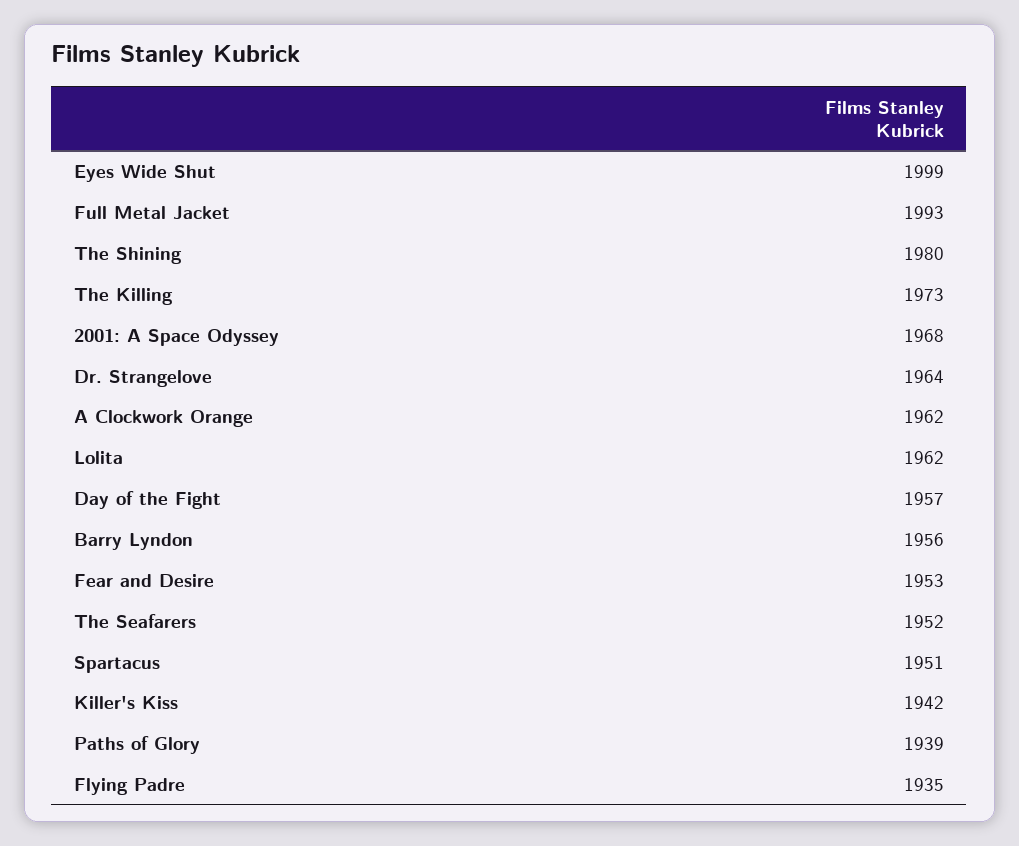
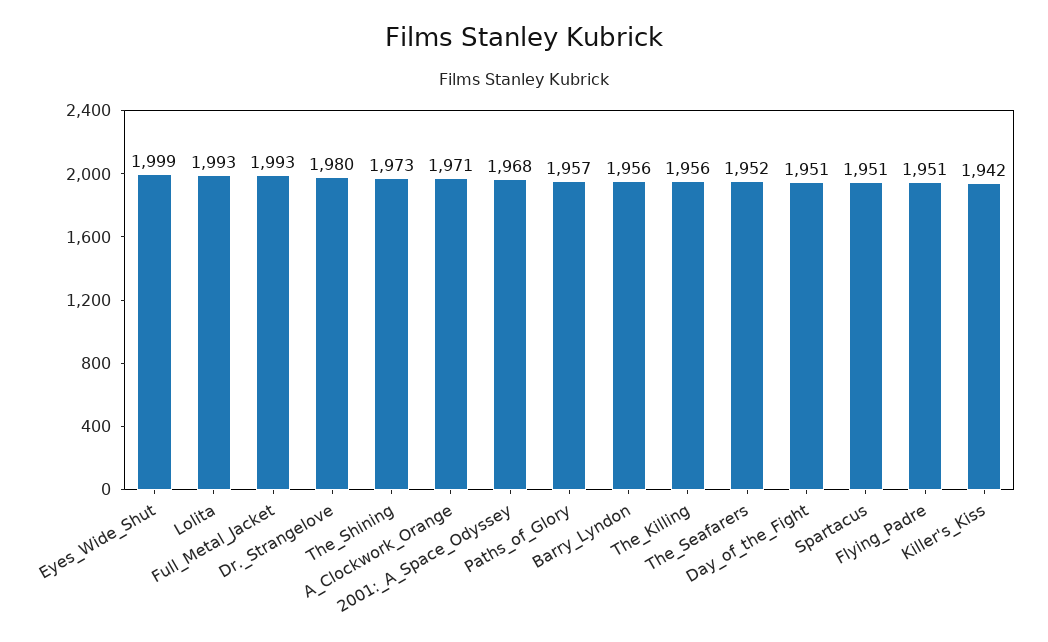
  {
    "Eyes Wide Shut": 1999,
    "Full Metal Jacket": 1993,
-   "The Shining": 1980,
+   "The Shining": 1973,
-   "The Killing": 1973,
+   "The Killing": 1956,
    "2001: A Space Odyssey": 1968,
-   "Dr. Strangelove": 1964,
+   "Dr. Strangelove": 1980,
-   "A Clockwork Orange": 1962,
+   "A Clockwork Orange": 1971,
-   "Lolita": 1962,
+   "Lolita": 1993,
-   "Day of the Fight": 1957,
+   "Day of the Fight": 1951,
    "Barry Lyndon": 1956,
-   "Fear and Desire": 1953,
    "The Seafarers": 1952,
    "Spartacus": 1951,
    "Killer's Kiss": 1942,
-   "Paths of Glory": 1939,
+   "Paths of Glory": 1957,
-   "Flying Padre": 1935
+   "Flying Padre": 1951
  }

